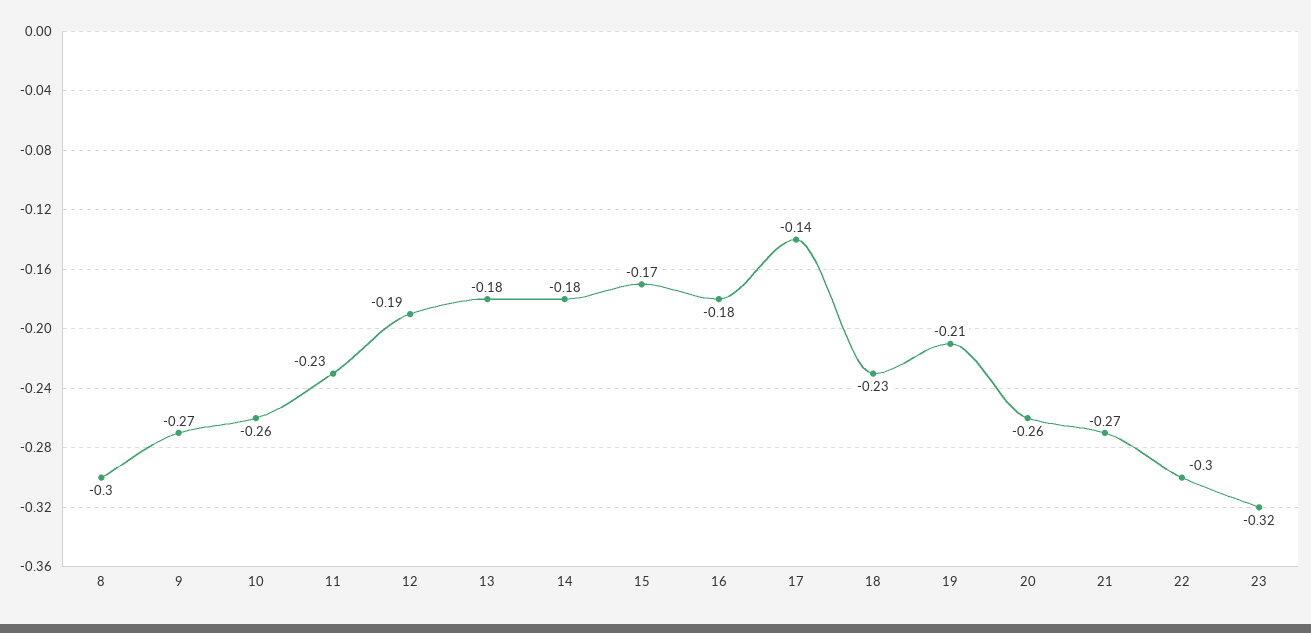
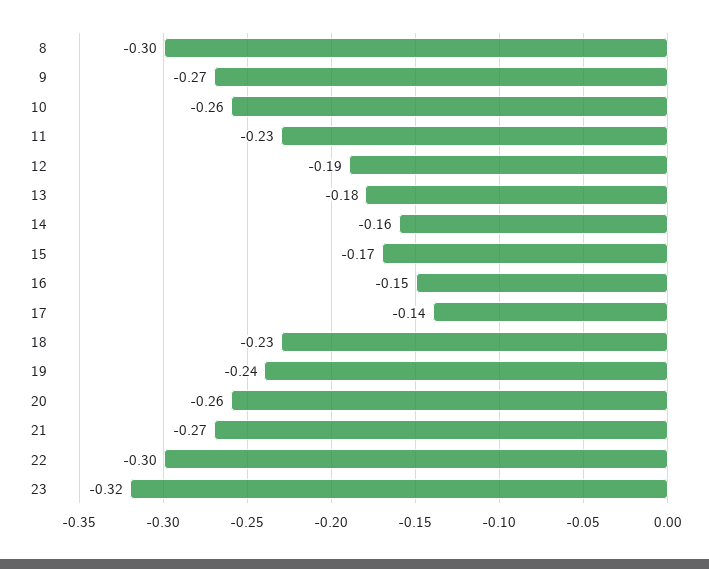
  {
    "8": -0.3,
    "9": -0.27,
    "10": -0.26,
    "11": -0.23,
    "12": -0.19,
    "13": -0.18,
-   "14": -0.18,
+   "14": -0.16,
    "15": -0.17,
-   "16": -0.18,
+   "16": -0.15,
    "17": -0.14,
    "18": -0.23,
-   "19": -0.21,
+   "19": -0.24,
    "20": -0.26,
    "21": -0.27,
    "22": -0.3,
    "23": -0.32
  }

